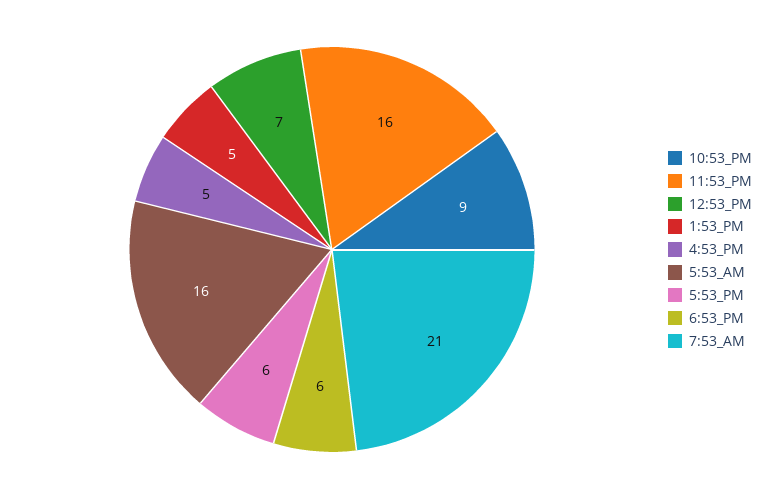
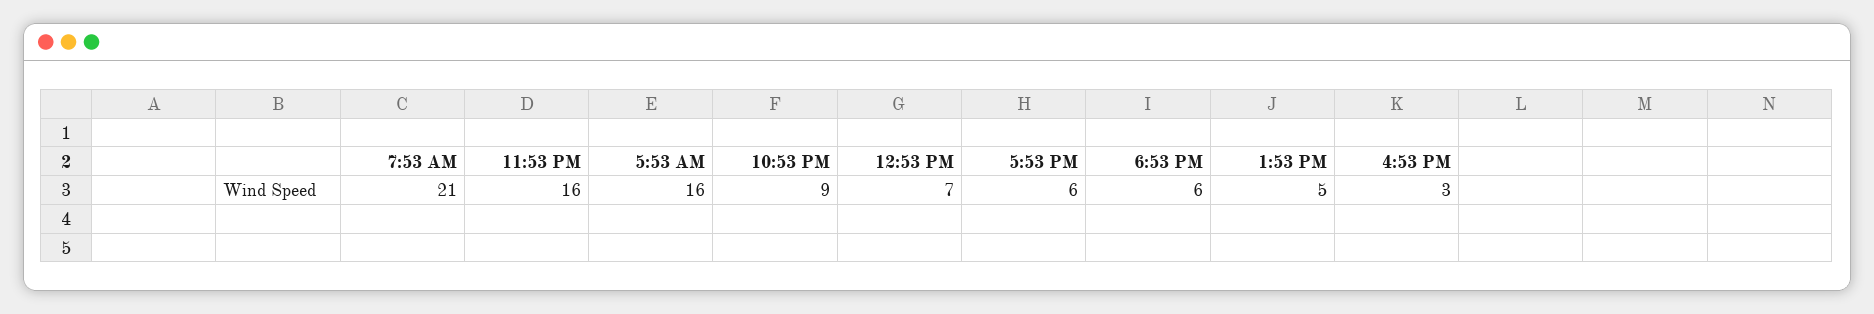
  {
    "10:53_PM": 9,
    "11:53_PM": 16,
    "12:53_PM": 7,
    "1:53_PM": 5,
-   "4:53_PM": 5,
+   "4:53_PM": 3,
    "5:53_AM": 16,
    "5:53_PM": 6,
    "6:53_PM": 6,
    "7:53_AM": 21
  }

